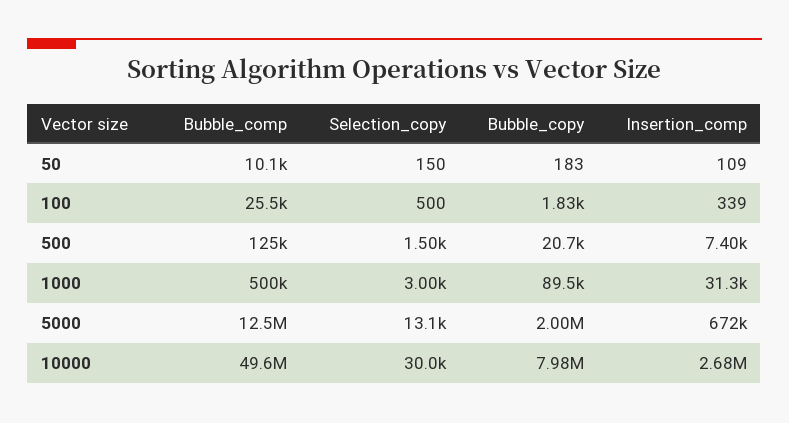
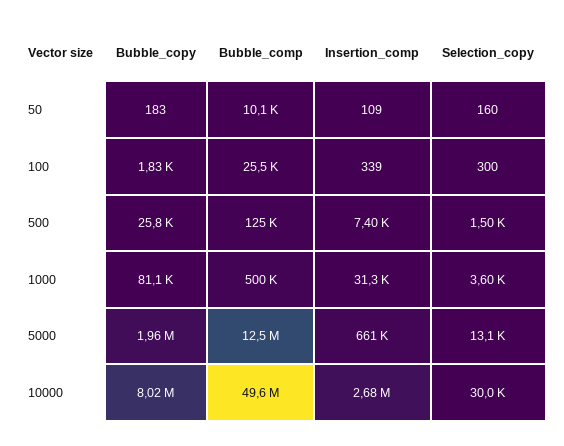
  {
    "Bubble_comp": {
      "50": 10100,
      "100": 25500,
      "500": 125000,
      "1000": 500000,
      "5000": 12500000,
      "10000": 49600000
    },
    "Selection_copy": {
-     "50": 150,
+     "50": 160,
-     "100": 500,
+     "100": 300,
      "500": 1500,
-     "1000": 3000,
+     "1000": 3600,
      "5000": 13100,
      "10000": 30000
    },
    "Bubble_copy": {
      "50": 183,
      "100": 1830,
-     "500": 20700,
+     "500": 25800,
-     "1000": 89500,
+     "1000": 81100,
-     "5000": 2000000,
+     "5000": 1960000,
-     "10000": 7980000
+     "10000": 8020000
    },
    "Insertion_comp": {
      "50": 109,
      "100": 339,
      "500": 7400,
      "1000": 31300,
-     "5000": 672000,
+     "5000": 661000,
      "10000": 2680000
    }
  }

